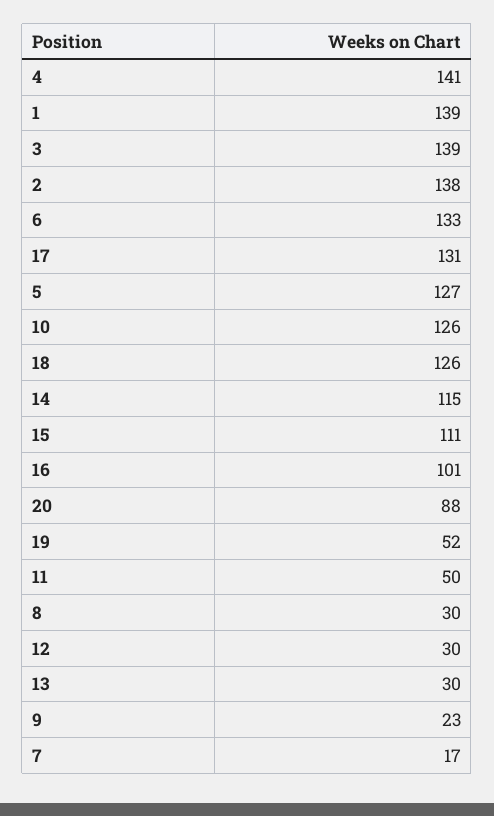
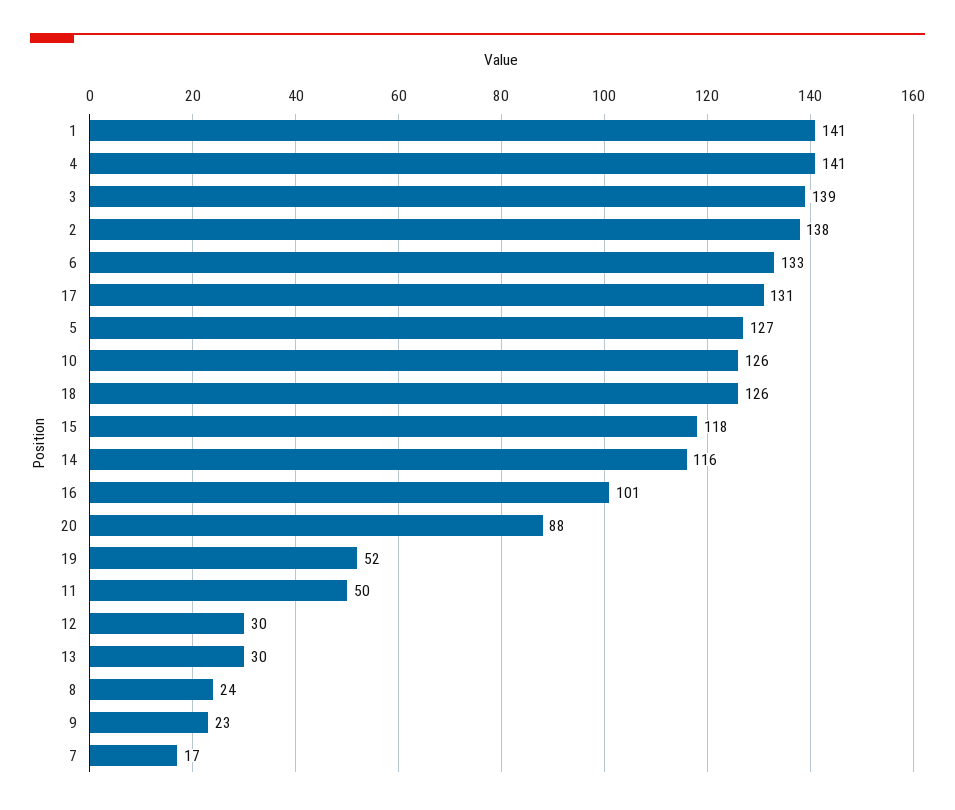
  {
    "4": 141,
-   "1": 139,
+   "1": 141,
    "3": 139,
    "2": 138,
    "6": 133,
    "17": 131,
    "5": 127,
    "10": 126,
    "18": 126,
-   "14": 115,
+   "14": 116,
-   "15": 111,
+   "15": 118,
    "16": 101,
    "20": 88,
    "19": 52,
    "11": 50,
-   "8": 30,
+   "8": 24,
    "12": 30,
    "13": 30,
    "9": 23,
    "7": 17
  }

